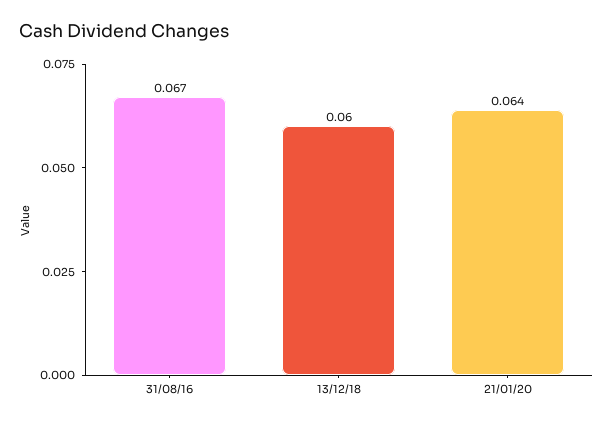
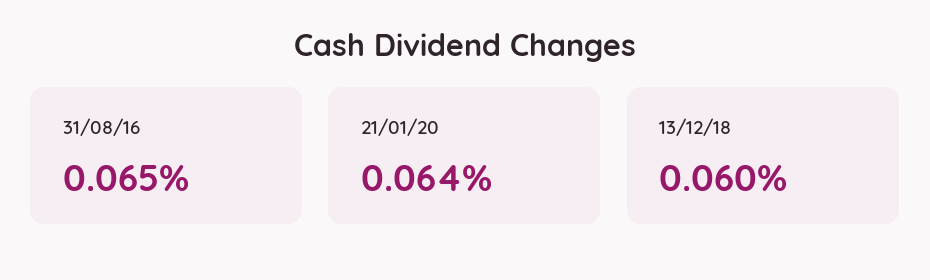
  {
-   "31/08/16": 0.067,
+   "31/08/16": 0.065,
    "13/12/18": 0.06,
    "21/01/20": 0.064
  }

